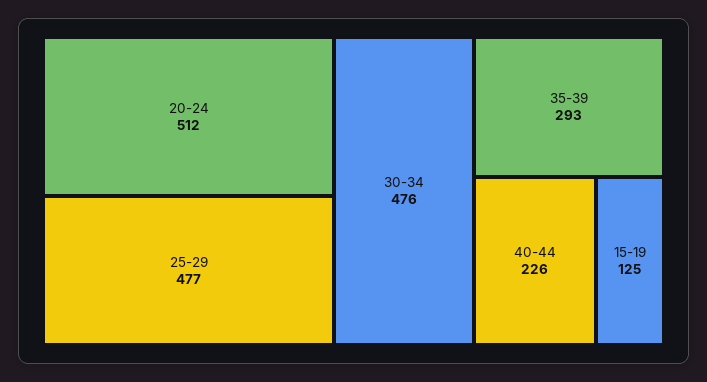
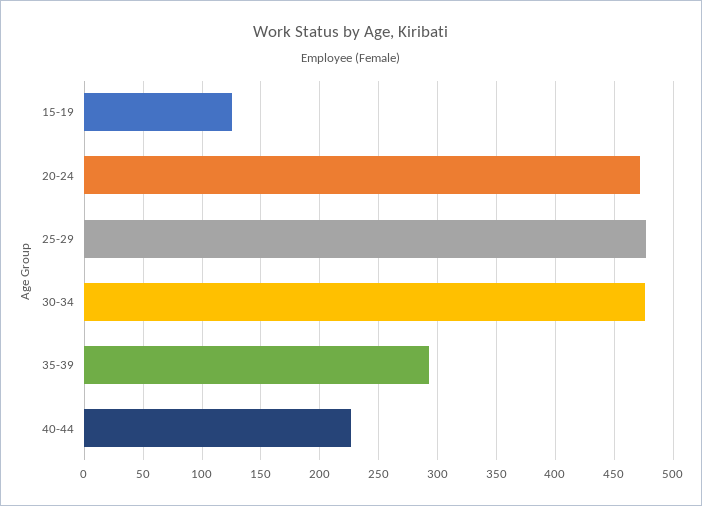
  {
-   "20-24": 512,
+   "20-24": 470,
    "25-29": 477,
    "30-34": 476,
    "35-39": 293,
    "40-44": 226,
    "15-19": 125
  }

